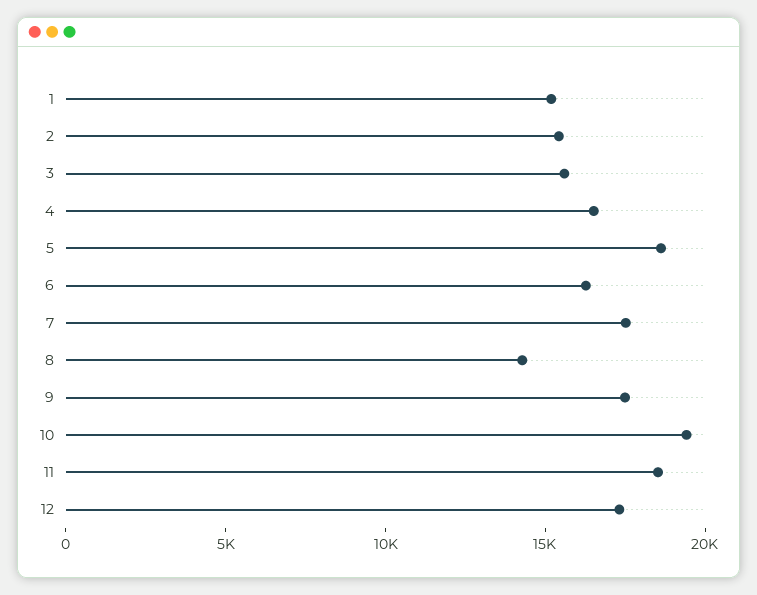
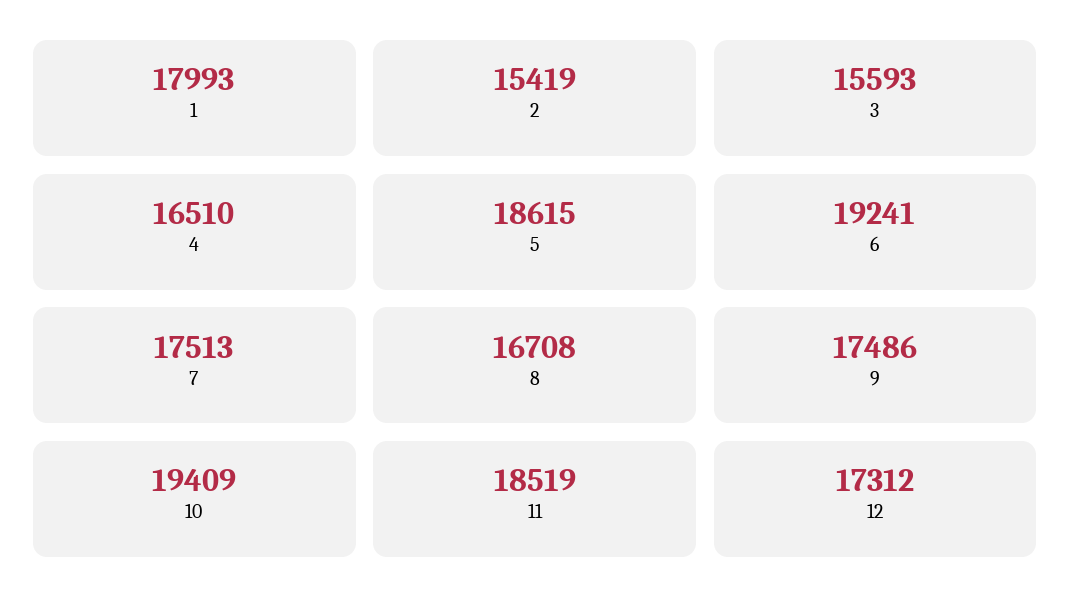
  {
-   "1": 15000,
+   "1": 17993,
    "2": 15419,
    "3": 15593,
    "4": 16510,
    "5": 18615,
-   "6": 16000,
+   "6": 19241,
    "7": 17513,
-   "8": 14000,
+   "8": 16708,
    "9": 17486,
    "10": 19409,
    "11": 18519,
    "12": 17312
  }

